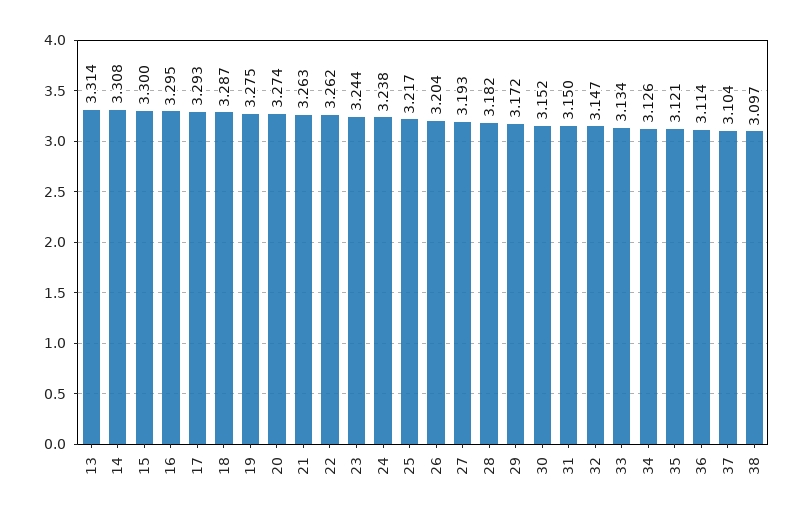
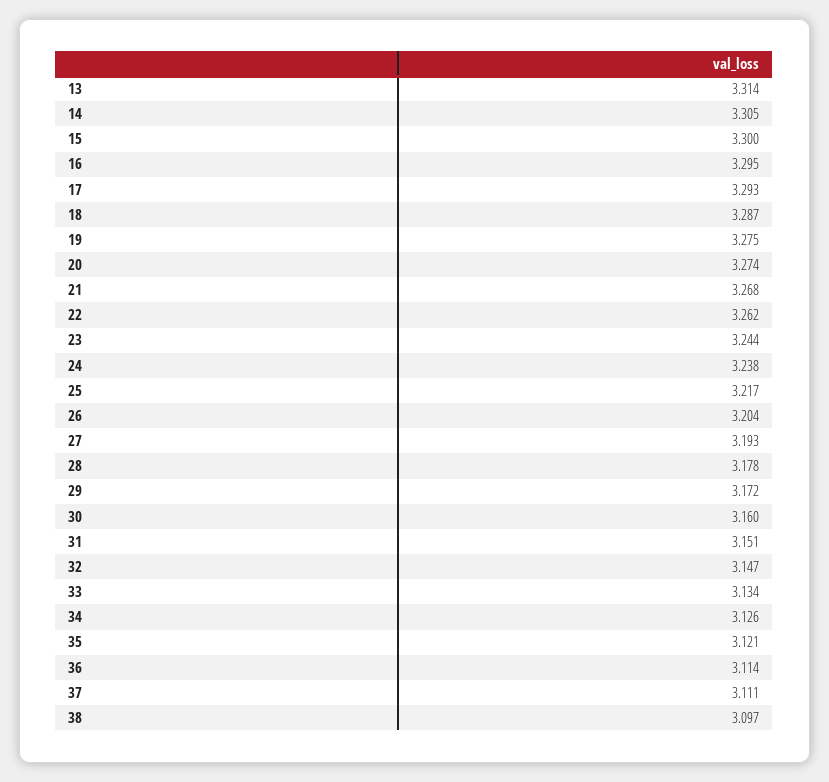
  {
    "13": 3.314,
-   "14": 3.308,
+   "14": 3.305,
    "15": 3.3,
    "16": 3.295,
    "17": 3.293,
    "18": 3.287,
    "19": 3.275,
    "20": 3.274,
-   "21": 3.263,
+   "21": 3.268,
    "22": 3.262,
    "23": 3.244,
    "24": 3.238,
    "25": 3.217,
    "26": 3.204,
    "27": 3.193,
-   "28": 3.182,
+   "28": 3.178,
    "29": 3.172,
-   "30": 3.152,
+   "30": 3.16,
-   "31": 3.15,
+   "31": 3.151,
    "32": 3.147,
    "33": 3.134,
    "34": 3.126,
    "35": 3.121,
    "36": 3.114,
-   "37": 3.104,
+   "37": 3.111,
    "38": 3.097
  }

